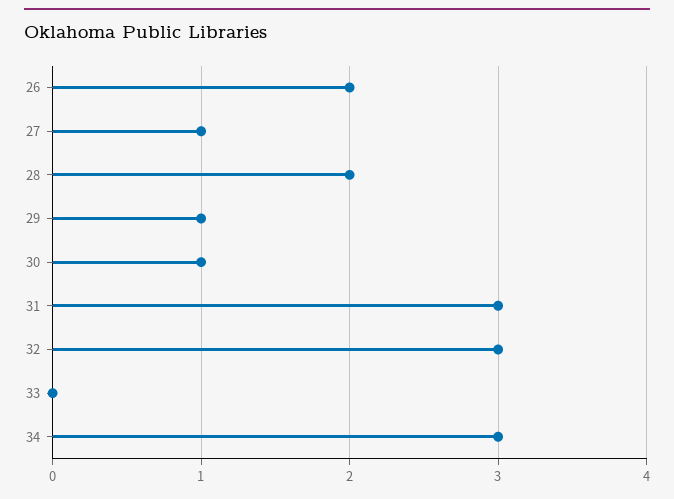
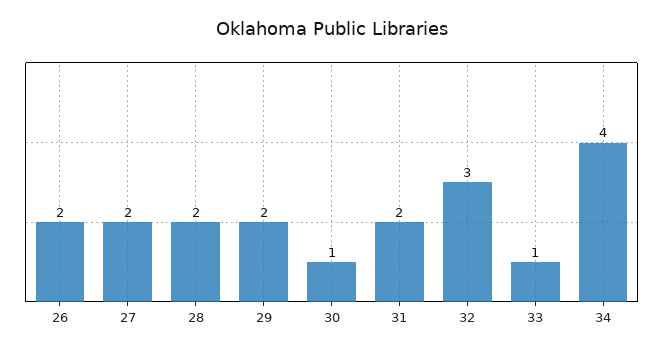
  {
    "26": 2,
-   "27": 1,
+   "27": 2,
    "28": 2,
-   "29": 1,
+   "29": 2,
    "30": 1,
-   "31": 3,
+   "31": 2,
    "32": 3,
-   "33": 0,
+   "33": 1,
-   "34": 3
+   "34": 4
  }

